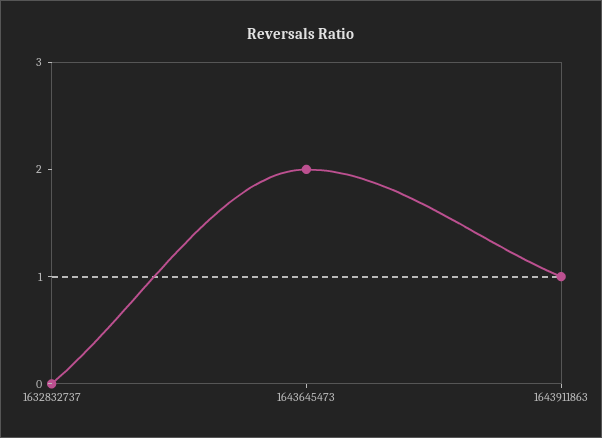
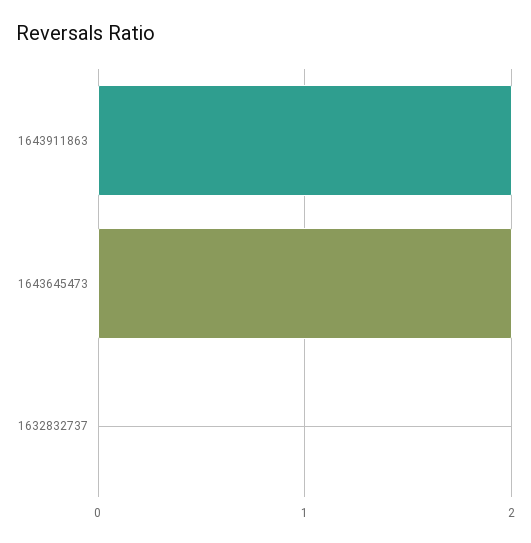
  {
    "1632832737": 0,
    "1643645473": 2,
-   "1643911863": 1
+   "1643911863": 2
  }

